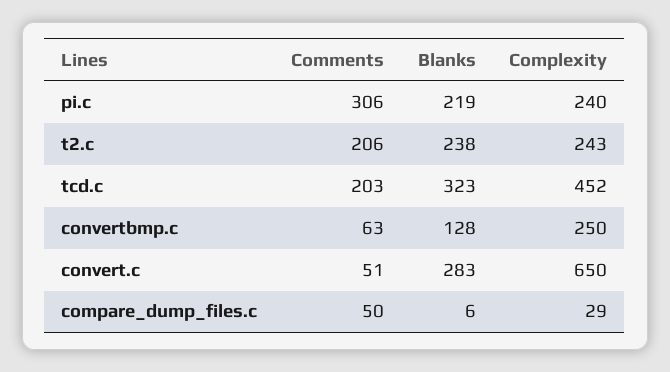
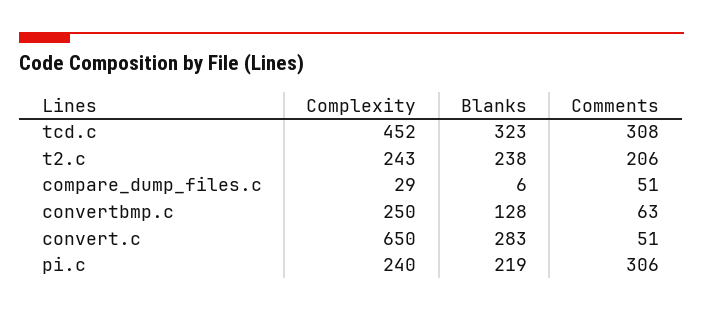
  {
    "Comments": {
      "pi.c": 306,
      "t2.c": 206,
-     "tcd.c": 203,
+     "tcd.c": 308,
      "convertbmp.c": 63,
      "convert.c": 51,
-     "compare_dump_files.c": 50
+     "compare_dump_files.c": 51
    },
    "Blanks": {
      "pi.c": 219,
      "t2.c": 238,
      "tcd.c": 323,
      "convertbmp.c": 128,
      "convert.c": 283,
      "compare_dump_files.c": 6
    },
    "Complexity": {
      "pi.c": 240,
      "t2.c": 243,
      "tcd.c": 452,
      "convertbmp.c": 250,
      "convert.c": 650,
      "compare_dump_files.c": 29
    }
  }

